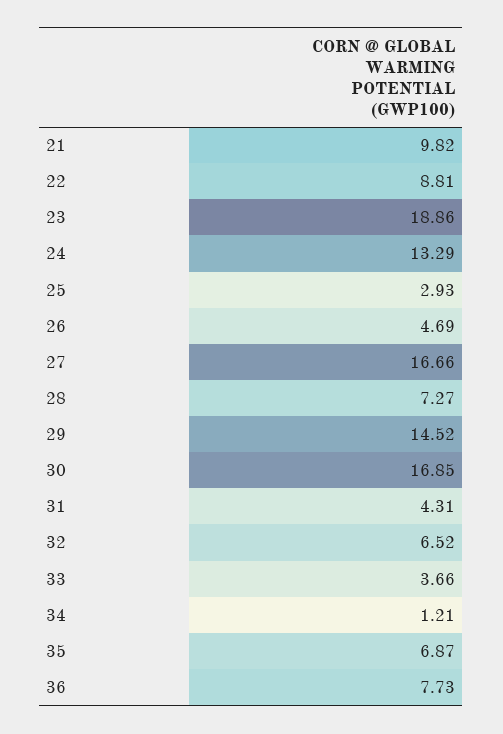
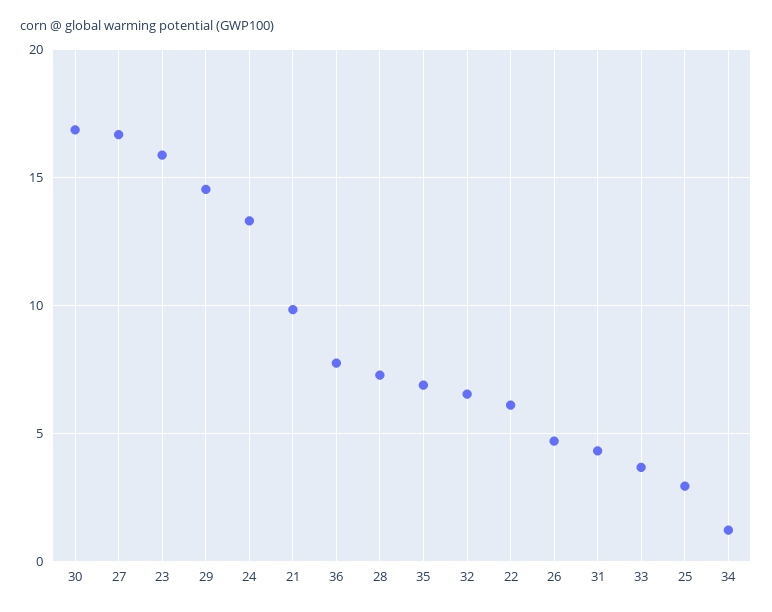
  {
    "21": 9.82,
-   "22": 8.81,
+   "22": 6,
-   "23": 18.86,
+   "23": 16,
    "24": 13.29,
    "25": 2.93,
    "26": 4.69,
    "27": 16.66,
    "28": 7.27,
    "29": 14.52,
    "30": 16.85,
    "31": 4.31,
    "32": 6.52,
    "33": 3.66,
    "34": 1.21,
    "35": 6.87,
    "36": 7.73
  }

